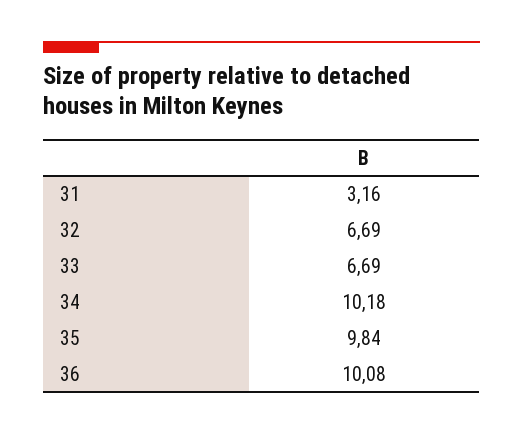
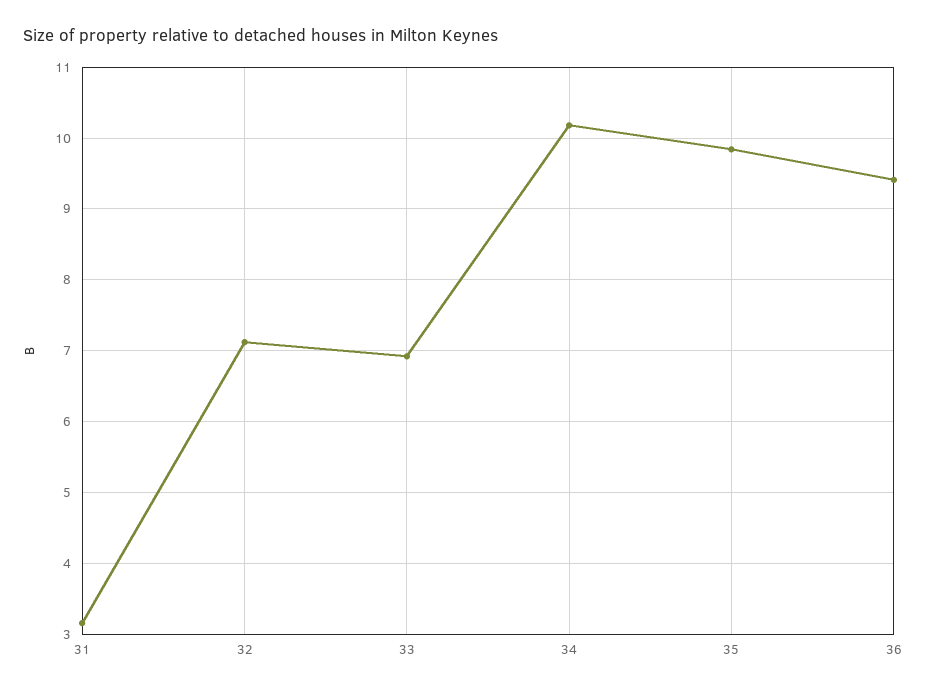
  {
    "31": 3.16,
-   "32": 6.69,
+   "32": 7.1,
-   "33": 6.69,
+   "33": 6.9,
    "34": 10.18,
    "35": 9.84,
-   "36": 10.08
+   "36": 9.4
  }

